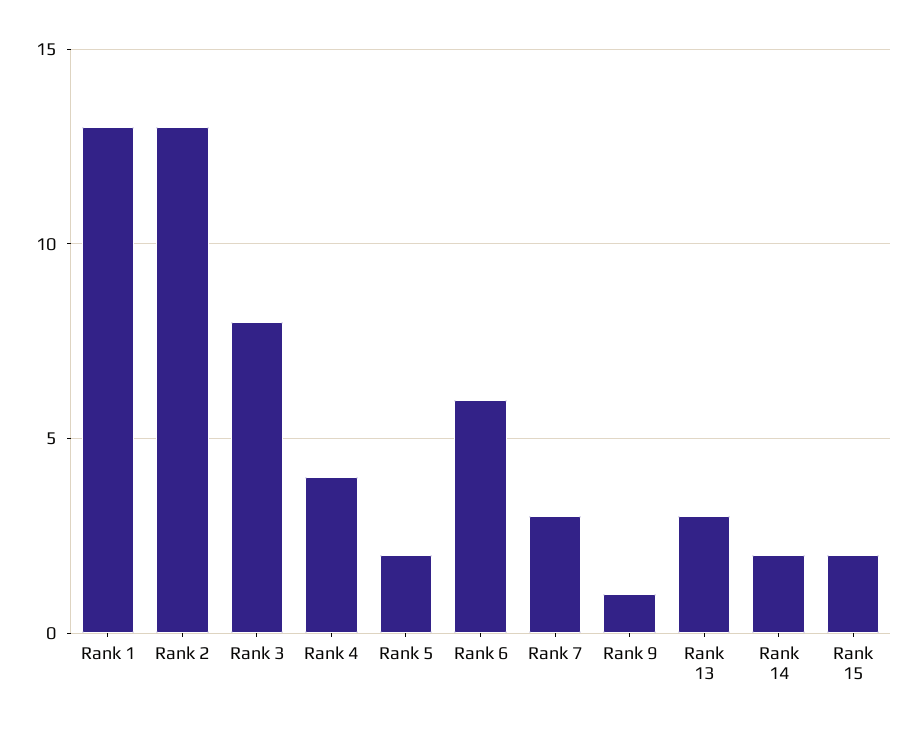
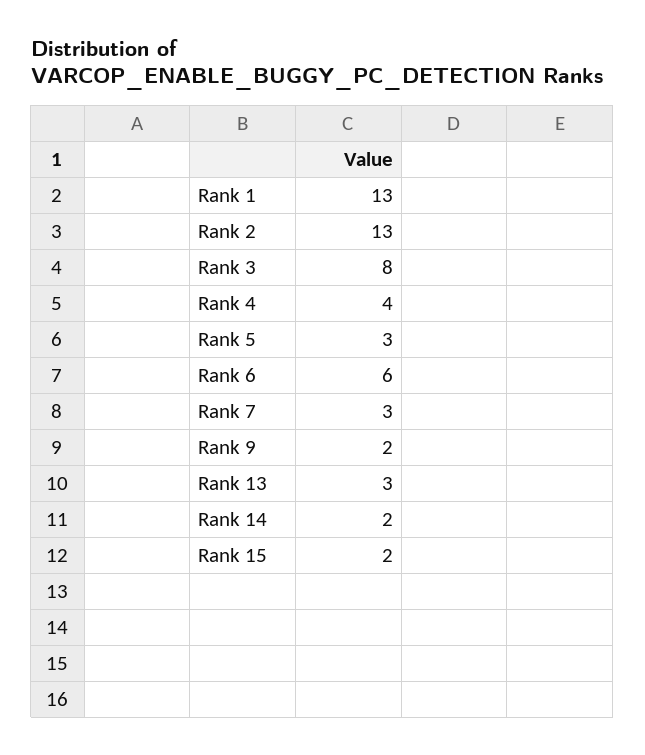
  {
    "Rank 1": 13,
    "Rank 2": 13,
    "Rank 3": 8,
    "Rank 4": 4,
-   "Rank 5": 2,
+   "Rank 5": 3,
    "Rank 6": 6,
    "Rank 7": 3,
-   "Rank 9": 1,
+   "Rank 9": 2,
    "Rank 13": 3,
    "Rank 14": 2,
    "Rank 15": 2
  }

